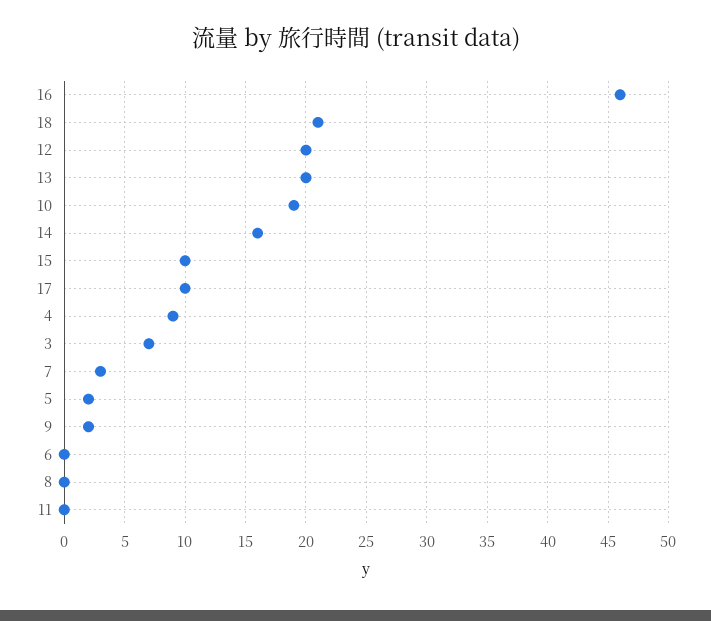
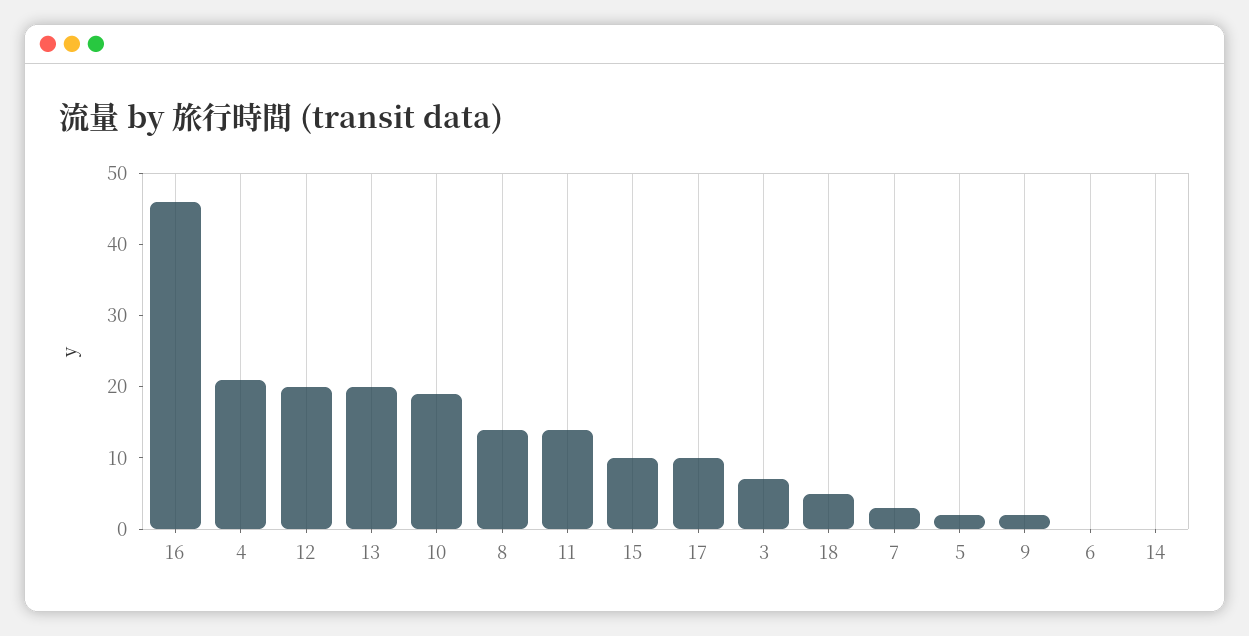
  {
    "16": 46,
-   "18": 21,
+   "18": 5,
    "12": 20,
    "13": 20,
    "10": 19,
-   "14": 16,
+   "14": 0,
    "15": 10,
    "17": 10,
-   "4": 9,
+   "4": 20,
    "3": 7,
    "7": 3,
    "5": 2,
    "9": 2,
    "6": 0,
-   "8": 0,
+   "8": 15,
-   "11": 0
+   "11": 15
  }

